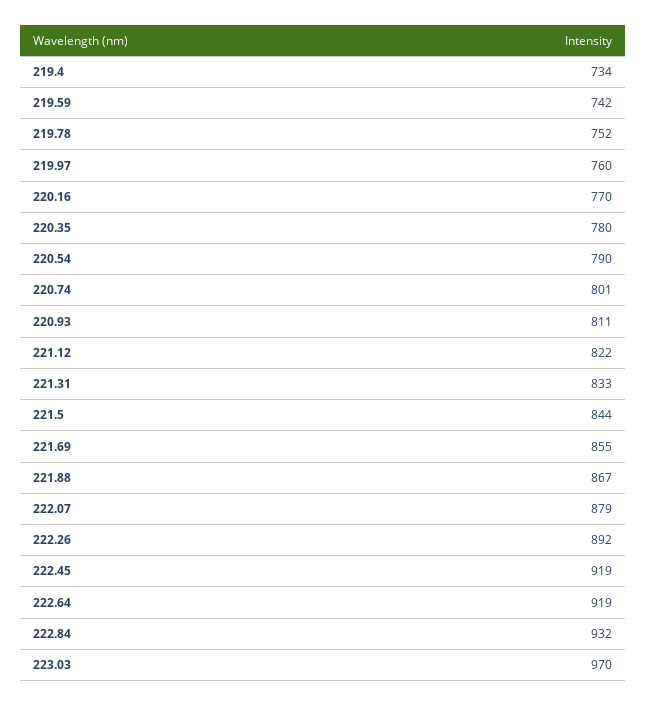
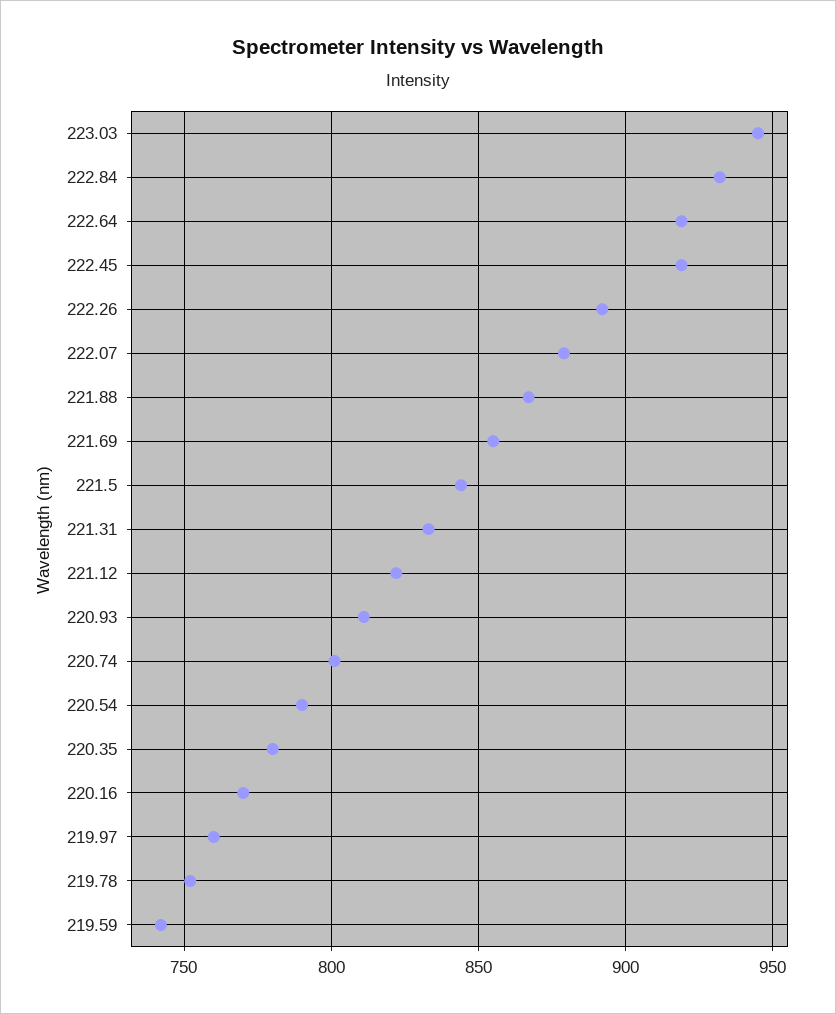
  {
-   "219.4": 734,
    "219.59": 742,
    "219.78": 752,
    "219.97": 760,
    "220.16": 770,
    "220.35": 780,
    "220.54": 790,
    "220.74": 801,
    "220.93": 811,
    "221.12": 822,
    "221.31": 833,
    "221.5": 844,
    "221.69": 855,
    "221.88": 867,
    "222.07": 879,
    "222.26": 892,
    "222.45": 919,
    "222.64": 919,
    "222.84": 932,
-   "223.03": 970
+   "223.03": 945
  }

